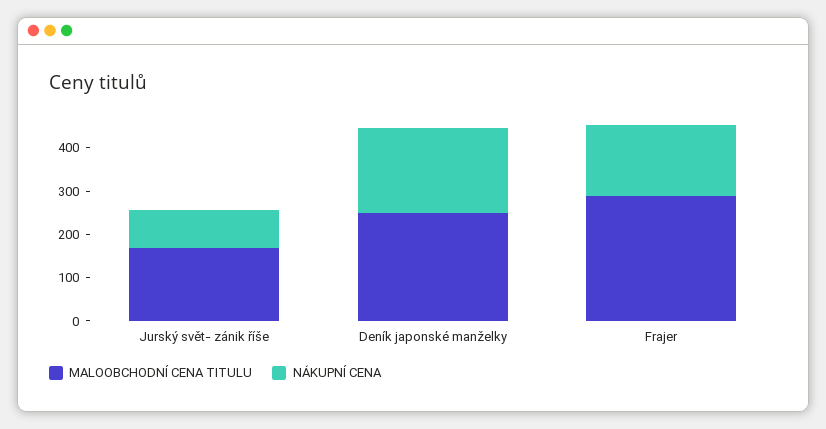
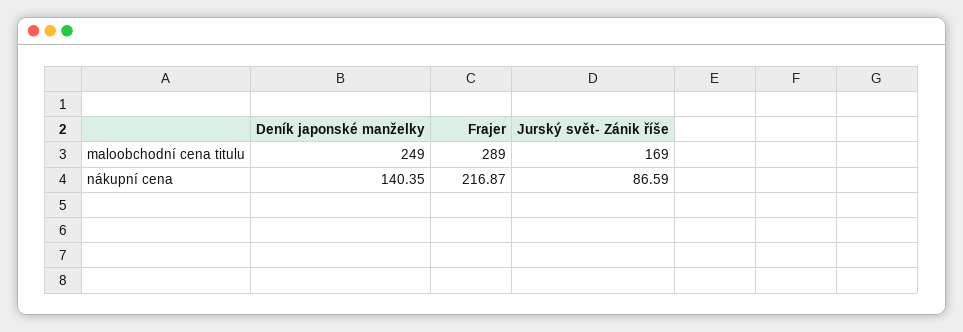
  {
    "MALOOBCHODNÍ CENA TITULU": {
      "Jurský svět- zánik říše": 169,
      "Deník japonské manželky": 249,
      "Frajer": 289
    },
    "NÁKUPNÍ CENA": {
      "Jurský svět- zánik říše": 86.59,
-     "Deník japonské manželky": 200,
+     "Deník japonské manželky": 140.35,
-     "Frajer": 160
+     "Frajer": 216.87
    }
  }

